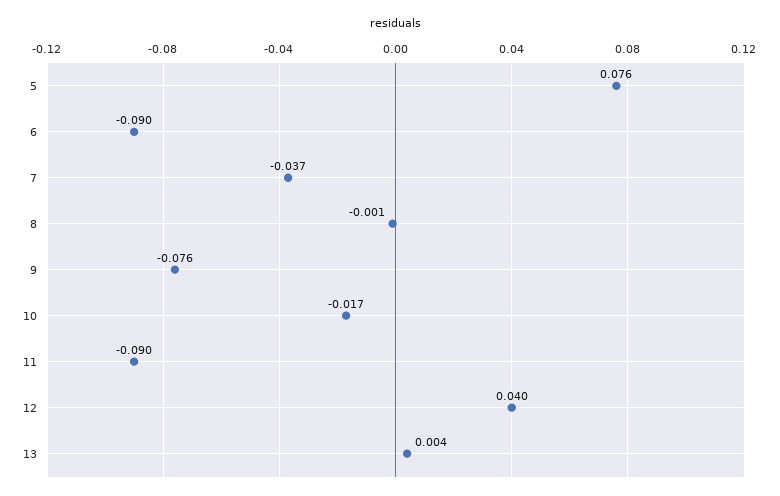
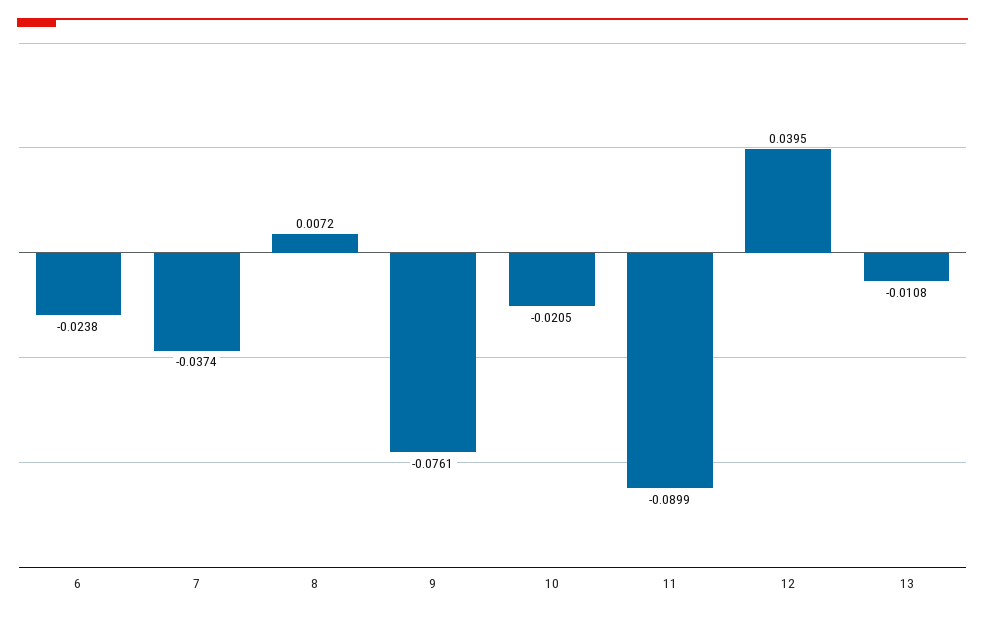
  {
-   "5": 0.076,
-   "6": -0.09,
+   "6": -0.0238,
    "7": -0.0374,
-   "8": -0.001,
+   "8": 0.0072,
    "9": -0.0761,
-   "10": -0.017,
+   "10": -0.0205,
    "11": -0.0899,
    "12": 0.0395,
-   "13": 0.004
+   "13": -0.0108
  }

